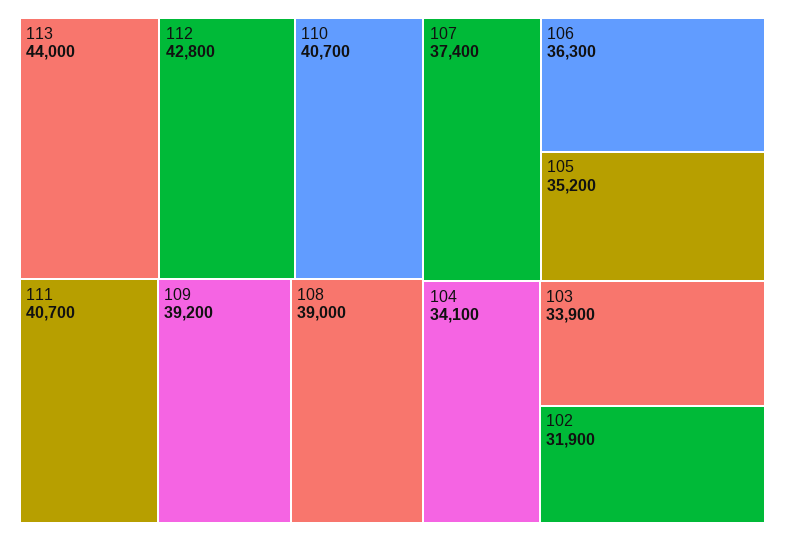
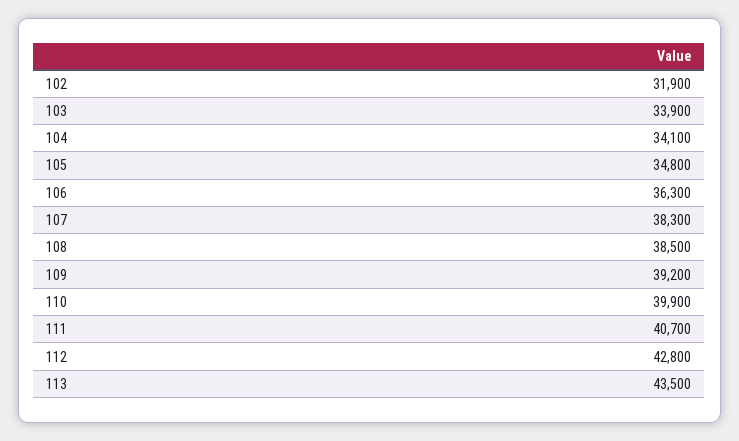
  {
-   "113": 44000,
+   "113": 43500,
    "112": 42800,
-   "110": 40700,
+   "110": 39900,
    "111": 40700,
    "109": 39200,
-   "108": 39000,
+   "108": 38500,
-   "107": 37400,
+   "107": 38300,
    "106": 36300,
-   "105": 35200,
+   "105": 34800,
    "104": 34100,
    "103": 33900,
    "102": 31900
  }

